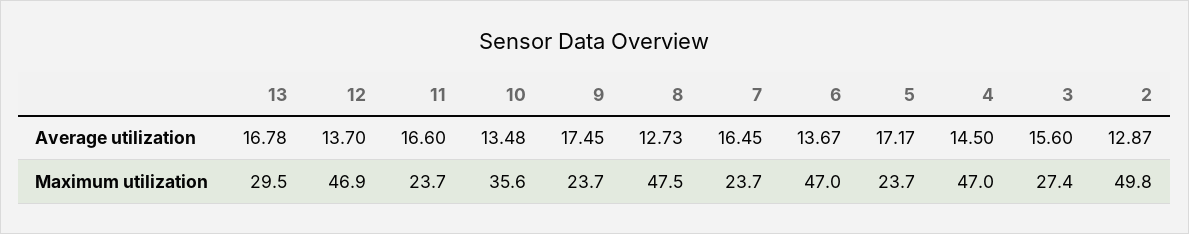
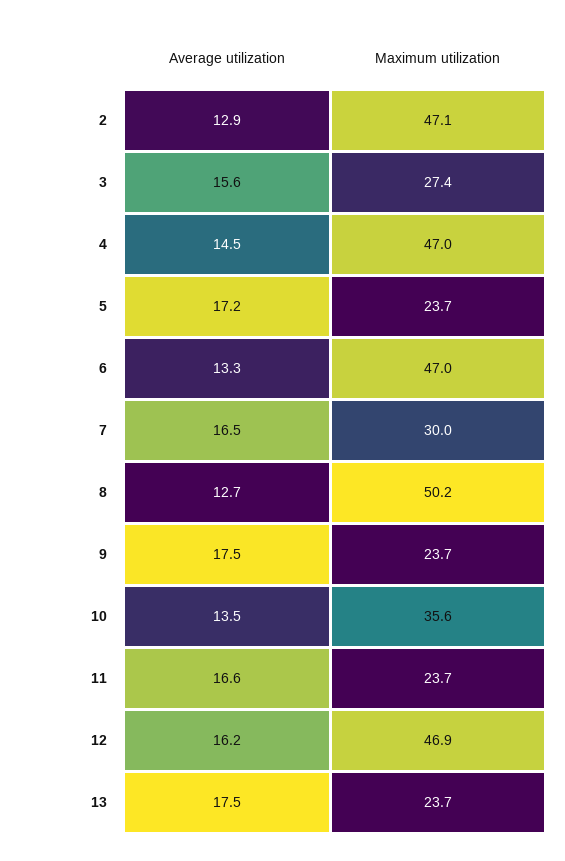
  {
    "13": {
-     "Average utilization": 16.78,
+     "Average utilization": 17.5,
-     "Maximum utilization": 29.5
+     "Maximum utilization": 23.7
    },
    "12": {
-     "Average utilization": 13.7,
+     "Average utilization": 16.2,
      "Maximum utilization": 46.9
    },
    "11": {
      "Average utilization": 16.6,
      "Maximum utilization": 23.7
    },
    "10": {
      "Average utilization": 13.48,
      "Maximum utilization": 35.6
    },
    "9": {
      "Average utilization": 17.45,
      "Maximum utilization": 23.7
    },
    "8": {
      "Average utilization": 12.73,
-     "Maximum utilization": 47.5
+     "Maximum utilization": 50.2
    },
    "7": {
      "Average utilization": 16.45,
-     "Maximum utilization": 23.7
+     "Maximum utilization": 30
    },
    "6": {
-     "Average utilization": 13.67,
+     "Average utilization": 13.3,
      "Maximum utilization": 47
    },
    "5": {
      "Average utilization": 17.17,
      "Maximum utilization": 23.7
    },
    "4": {
      "Average utilization": 14.5,
      "Maximum utilization": 47
    },
    "3": {
      "Average utilization": 15.6,
      "Maximum utilization": 27.4
    },
    "2": {
      "Average utilization": 12.87,
-     "Maximum utilization": 49.8
+     "Maximum utilization": 47.1
    }
  }

